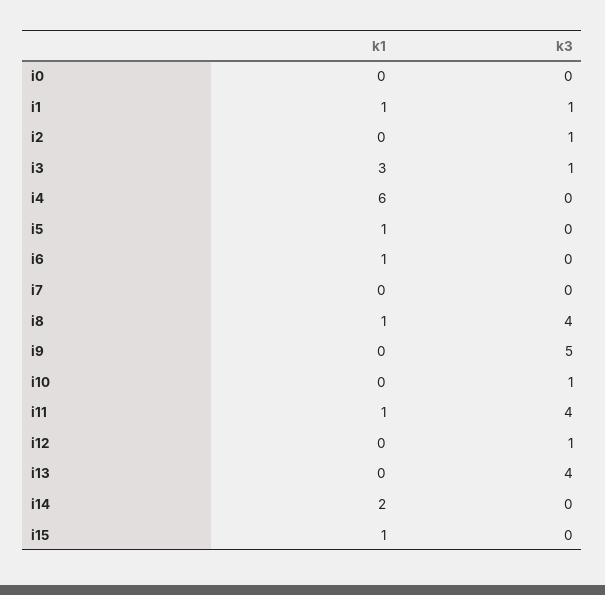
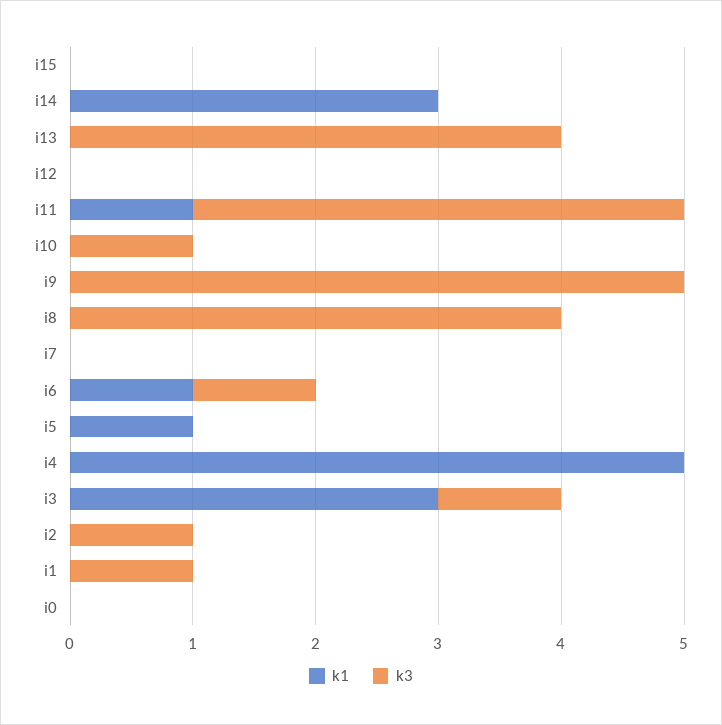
  {
    "k1": {
      "i0": 0,
-     "i1": 1,
+     "i1": 0,
      "i2": 0,
      "i3": 3,
-     "i4": 6,
+     "i4": 5,
      "i5": 1,
      "i6": 1,
      "i7": 0,
-     "i8": 1,
+     "i8": 0,
      "i9": 0,
      "i10": 0,
      "i11": 1,
      "i12": 0,
      "i13": 0,
-     "i14": 2,
+     "i14": 3,
-     "i15": 1
+     "i15": 0
    },
    "k3": {
      "i0": 0,
      "i1": 1,
      "i2": 1,
      "i3": 1,
      "i4": 0,
      "i5": 0,
-     "i6": 0,
+     "i6": 1,
      "i7": 0,
      "i8": 4,
      "i9": 5,
      "i10": 1,
      "i11": 4,
-     "i12": 1,
+     "i12": 0,
      "i13": 4,
      "i14": 0,
      "i15": 0
    }
  }

